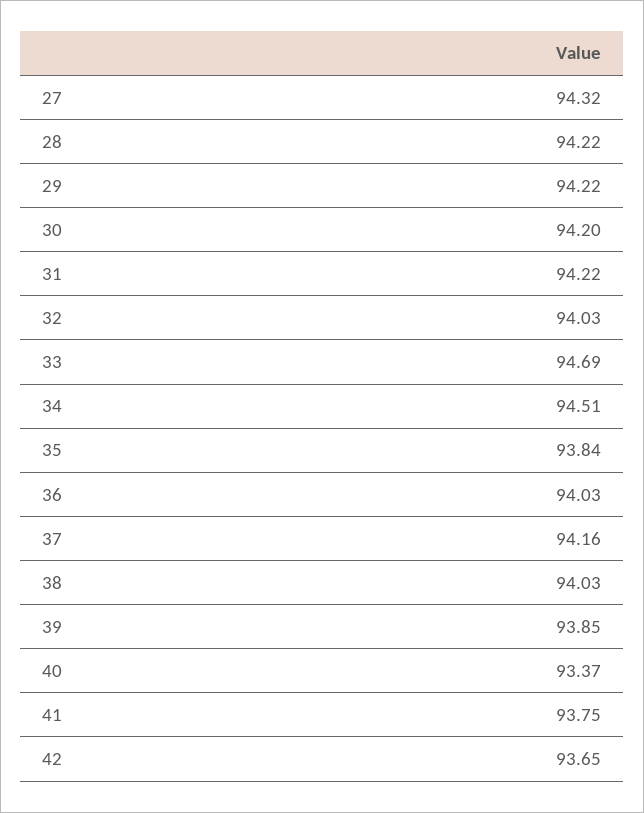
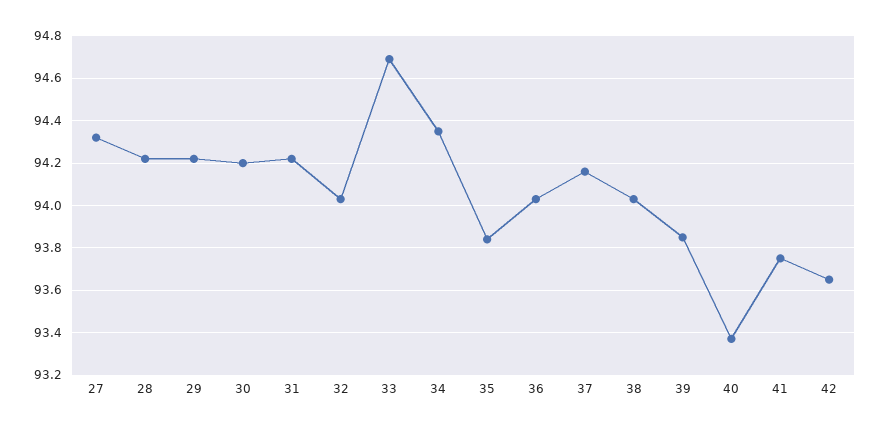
  {
    "27": 94.32,
    "28": 94.22,
    "29": 94.22,
    "30": 94.2,
    "31": 94.22,
    "32": 94.03,
    "33": 94.69,
-   "34": 94.51,
+   "34": 94.35,
    "35": 93.84,
    "36": 94.03,
    "37": 94.16,
    "38": 94.03,
    "39": 93.85,
    "40": 93.37,
    "41": 93.75,
    "42": 93.65
  }

